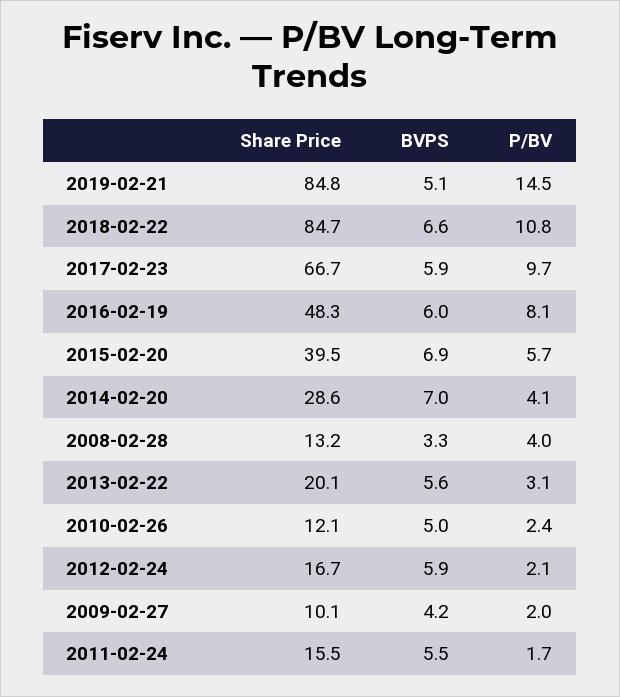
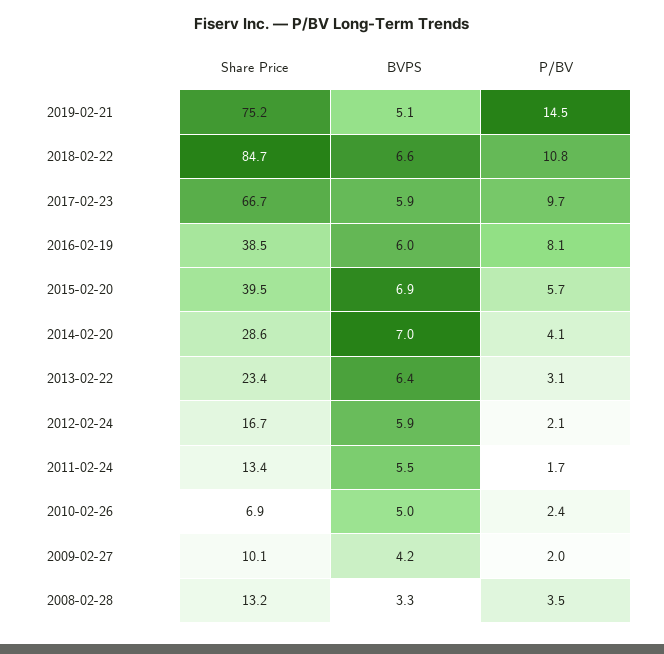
  {
    "Share Price": {
-     "2019-02-21": 84.8,
+     "2019-02-21": 75.2,
      "2018-02-22": 84.7,
      "2017-02-23": 66.7,
-     "2016-02-19": 48.3,
+     "2016-02-19": 38.5,
      "2015-02-20": 39.5,
      "2014-02-20": 28.6,
      "2008-02-28": 13.2,
-     "2013-02-22": 20.1,
+     "2013-02-22": 23.4,
-     "2010-02-26": 12.1,
+     "2010-02-26": 6.9,
      "2012-02-24": 16.7,
      "2009-02-27": 10.1,
-     "2011-02-24": 15.5
+     "2011-02-24": 13.4
    },
    "BVPS": {
      "2019-02-21": 5.1,
      "2018-02-22": 6.6,
      "2017-02-23": 5.9,
      "2016-02-19": 6,
      "2015-02-20": 6.9,
      "2014-02-20": 7,
      "2008-02-28": 3.3,
-     "2013-02-22": 5.6,
+     "2013-02-22": 6.4,
      "2010-02-26": 5,
      "2012-02-24": 5.9,
      "2009-02-27": 4.2,
      "2011-02-24": 5.5
    },
    "P/BV": {
      "2019-02-21": 14.5,
      "2018-02-22": 10.8,
      "2017-02-23": 9.7,
      "2016-02-19": 8.1,
      "2015-02-20": 5.7,
      "2014-02-20": 4.1,
-     "2008-02-28": 4,
+     "2008-02-28": 3.5,
      "2013-02-22": 3.1,
      "2010-02-26": 2.4,
      "2012-02-24": 2.1,
      "2009-02-27": 2,
      "2011-02-24": 1.7
    }
  }

